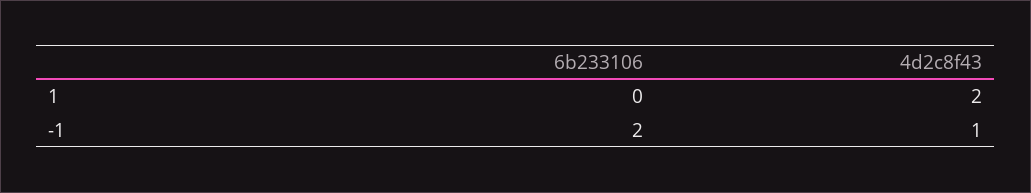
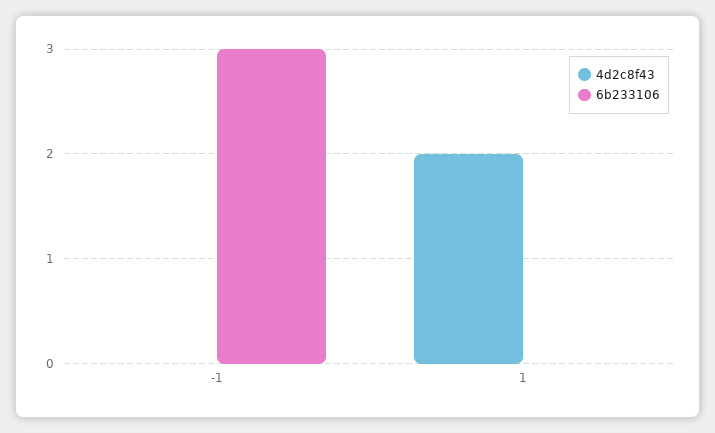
  {
    "6b233106": {
      "1": 0,
-     "-1": 2
+     "-1": 3
    },
    "4d2c8f43": {
      "1": 2,
-     "-1": 1
+     "-1": 0
    }
  }

